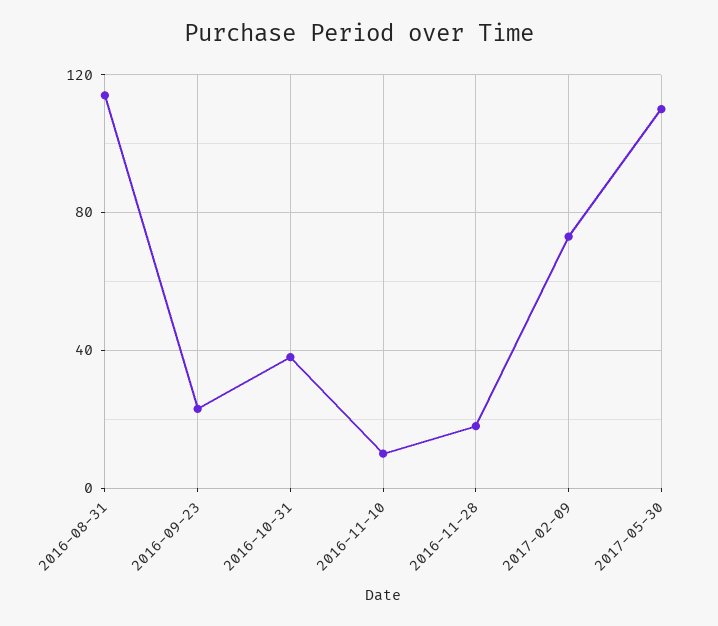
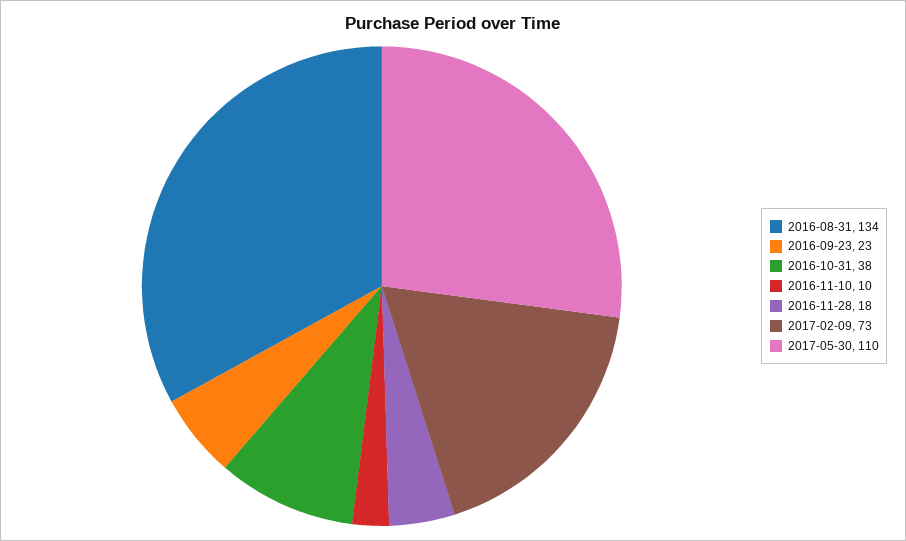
  {
-   "2016-08-31": 115,
+   "2016-08-31": 134,
    "2016-09-23": 23,
    "2016-10-31": 38,
    "2016-11-10": 10,
    "2016-11-28": 18,
    "2017-02-09": 73,
    "2017-05-30": 110
  }

